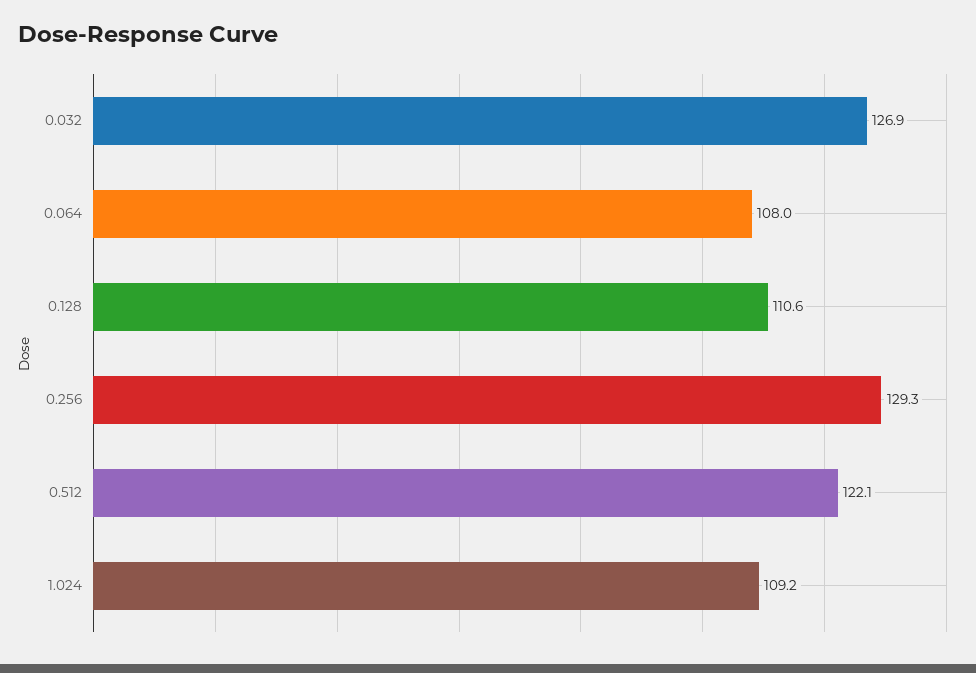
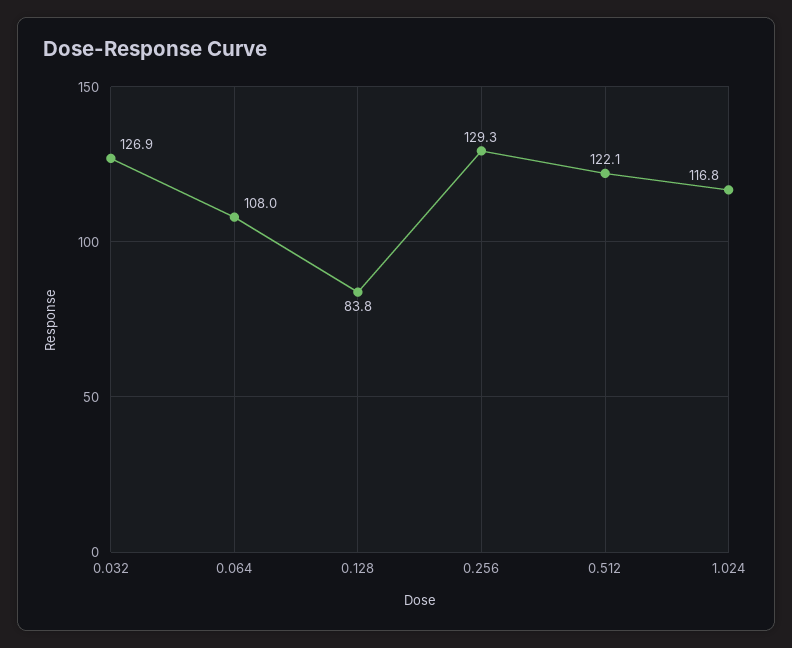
  {
    "0.032": 126.9,
    "0.064": 108,
-   "0.128": 110.6,
+   "0.128": 83.8,
    "0.256": 129.3,
    "0.512": 122.1,
-   "1.024": 109.2
+   "1.024": 116.8
  }

